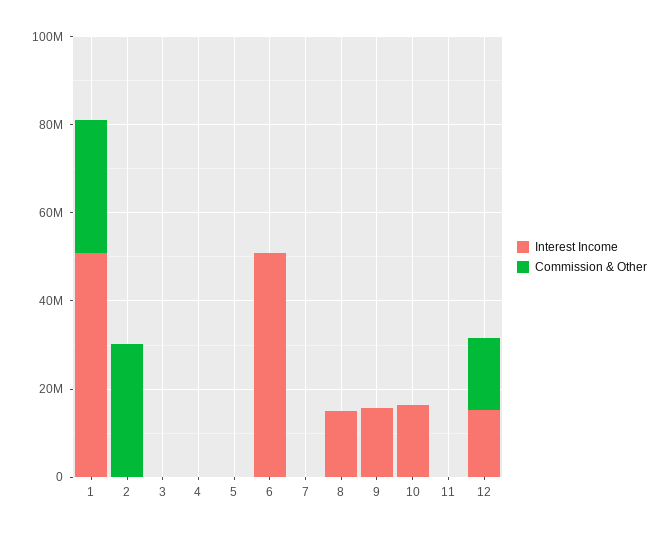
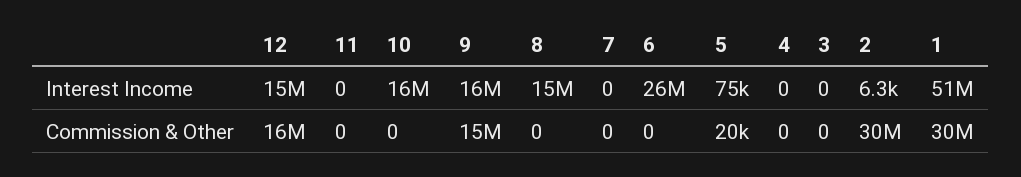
  {
    "Interest Income": {
      "1": 51000000,
      "2": 6300,
      "3": 0,
      "4": 0,
      "5": 75000,
-     "6": 50000000,
+     "6": 26000000,
      "7": 0,
      "8": 15000000,
      "9": 16000000,
      "10": 16000000,
      "11": 0,
      "12": 15000000
    },
    "Commission & Other": {
      "1": 30000000,
      "2": 30000000,
      "3": 0,
      "4": 0,
      "5": 20000,
      "6": 0,
      "7": 0,
      "8": 0,
-     "9": 0,
+     "9": 15000000,
      "10": 0,
      "11": 0,
      "12": 16000000
    }
  }

